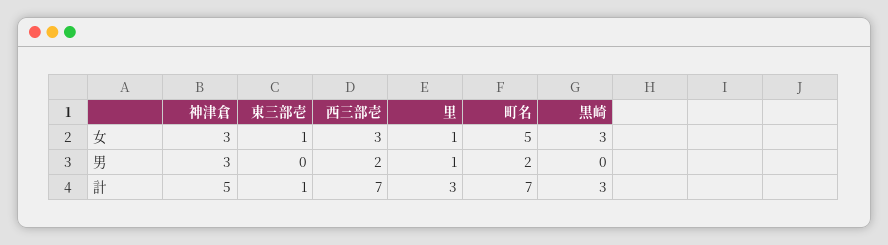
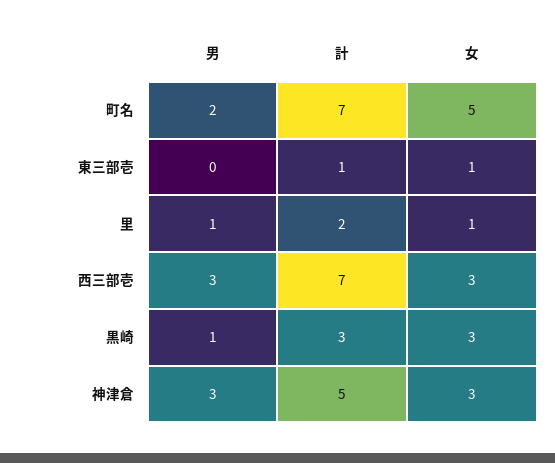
  {
    "神津倉": {
      "女": 3,
      "男": 3,
      "計": 5
    },
    "東三部壱": {
      "女": 1,
      "男": 0,
      "計": 1
    },
    "西三部壱": {
      "女": 3,
-     "男": 2,
+     "男": 3,
      "計": 7
    },
    "里": {
      "女": 1,
      "男": 1,
-     "計": 3
+     "計": 2
    },
    "町名": {
      "女": 5,
      "男": 2,
      "計": 7
    },
    "黒崎": {
      "女": 3,
-     "男": 0,
+     "男": 1,
      "計": 3
    }
  }

